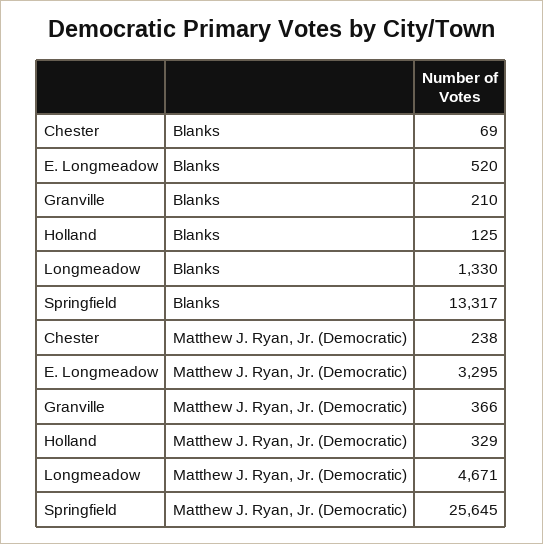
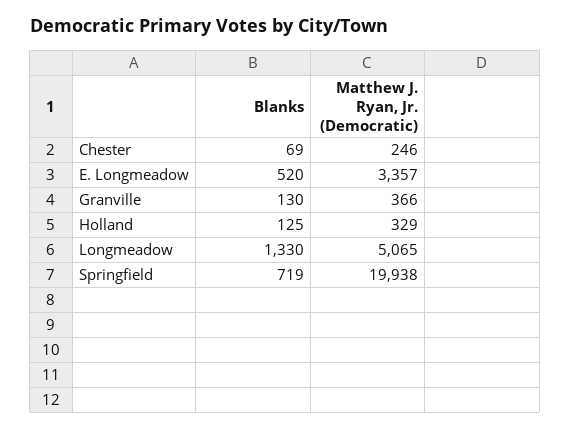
  {
    "Chester": {
      "Blanks": 69,
-     "Matthew J. Ryan, Jr. (Democratic)": 238
+     "Matthew J. Ryan, Jr. (Democratic)": 246
    },
    "E. Longmeadow": {
      "Blanks": 520,
-     "Matthew J. Ryan, Jr. (Democratic)": 3295
+     "Matthew J. Ryan, Jr. (Democratic)": 3357
    },
    "Granville": {
-     "Blanks": 210,
+     "Blanks": 130,
      "Matthew J. Ryan, Jr. (Democratic)": 366
    },
    "Holland": {
      "Blanks": 125,
      "Matthew J. Ryan, Jr. (Democratic)": 329
    },
    "Longmeadow": {
      "Blanks": 1330,
-     "Matthew J. Ryan, Jr. (Democratic)": 4671
+     "Matthew J. Ryan, Jr. (Democratic)": 5065
    },
    "Springfield": {
-     "Blanks": 13317,
+     "Blanks": 719,
-     "Matthew J. Ryan, Jr. (Democratic)": 25645
+     "Matthew J. Ryan, Jr. (Democratic)": 19938
    }
  }

